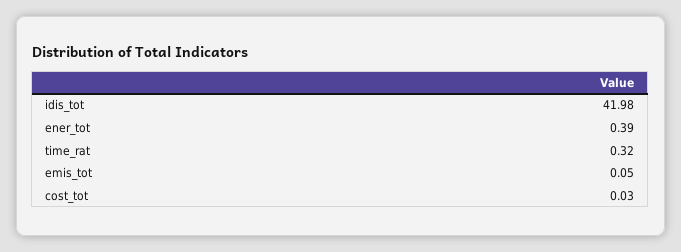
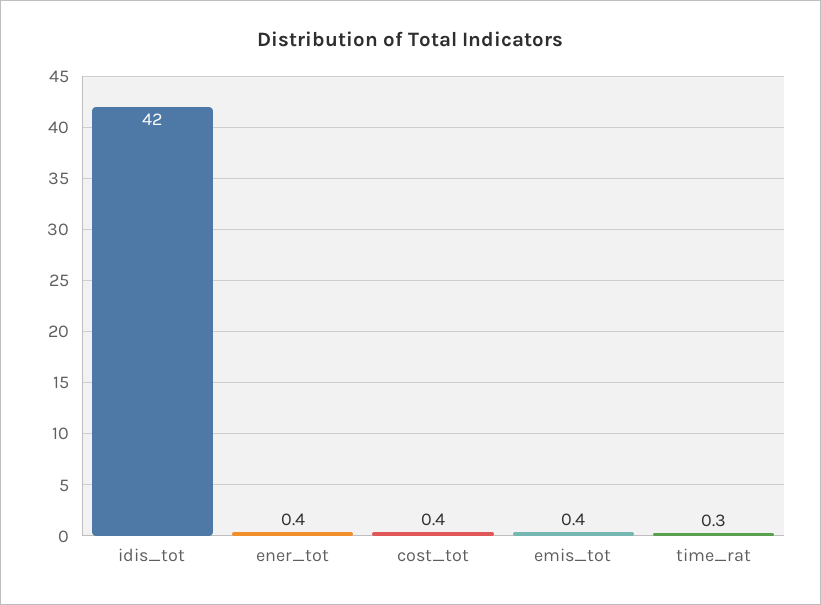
  {
    "idis_tot": 41.98,
    "ener_tot": 0.39,
    "time_rat": 0.32,
-   "emis_tot": 0.05,
+   "emis_tot": 0.4,
-   "cost_tot": 0.03
+   "cost_tot": 0.4
  }

